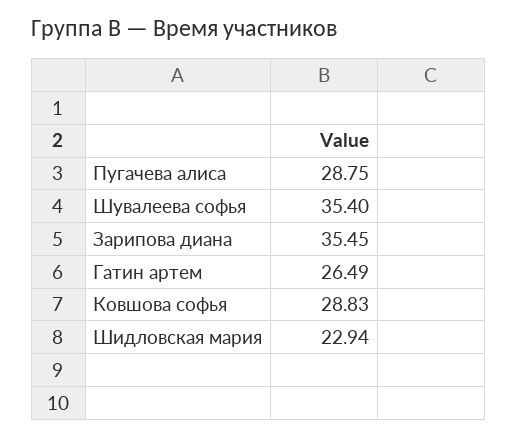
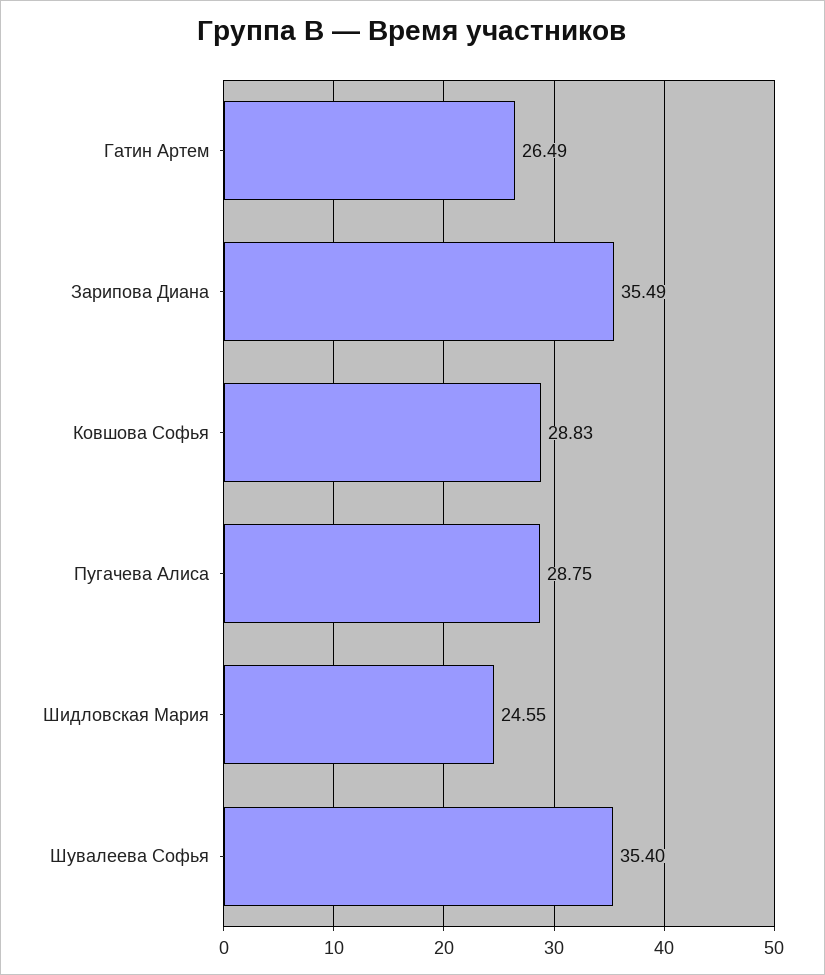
  {
    "Пугачева алиса": 28.75,
    "Шувалеева софья": 35.4,
-   "Зарипова диана": 35.45,
+   "Зарипова диана": 35.49,
    "Гатин артем": 26.49,
    "Ковшова софья": 28.83,
-   "Шидловская мария": 22.94
+   "Шидловская мария": 24.55
  }

